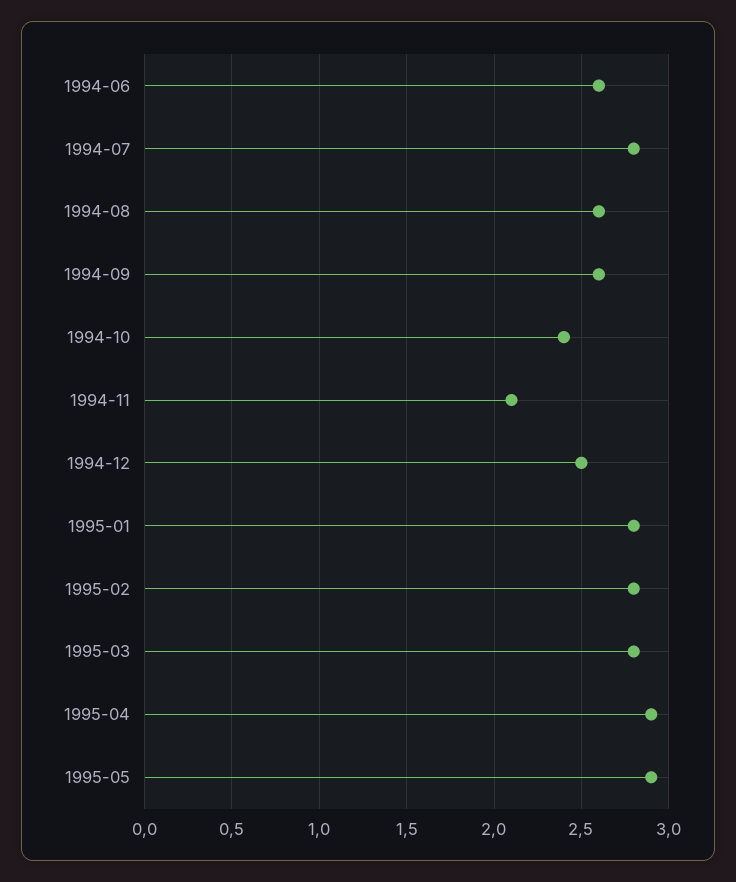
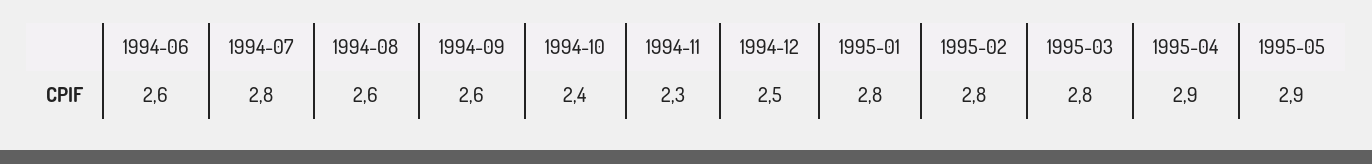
  {
    "1994-06": 2.6,
    "1994-07": 2.8,
    "1994-08": 2.6,
    "1994-09": 2.6,
    "1994-10": 2.4,
-   "1994-11": 2.1,
+   "1994-11": 2.3,
    "1994-12": 2.5,
    "1995-01": 2.8,
    "1995-02": 2.8,
    "1995-03": 2.8,
    "1995-04": 2.9,
    "1995-05": 2.9
  }

